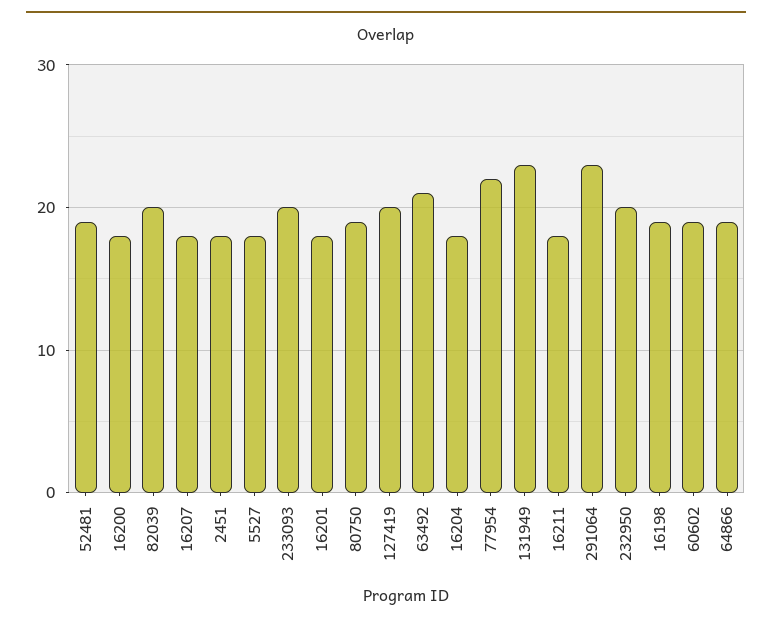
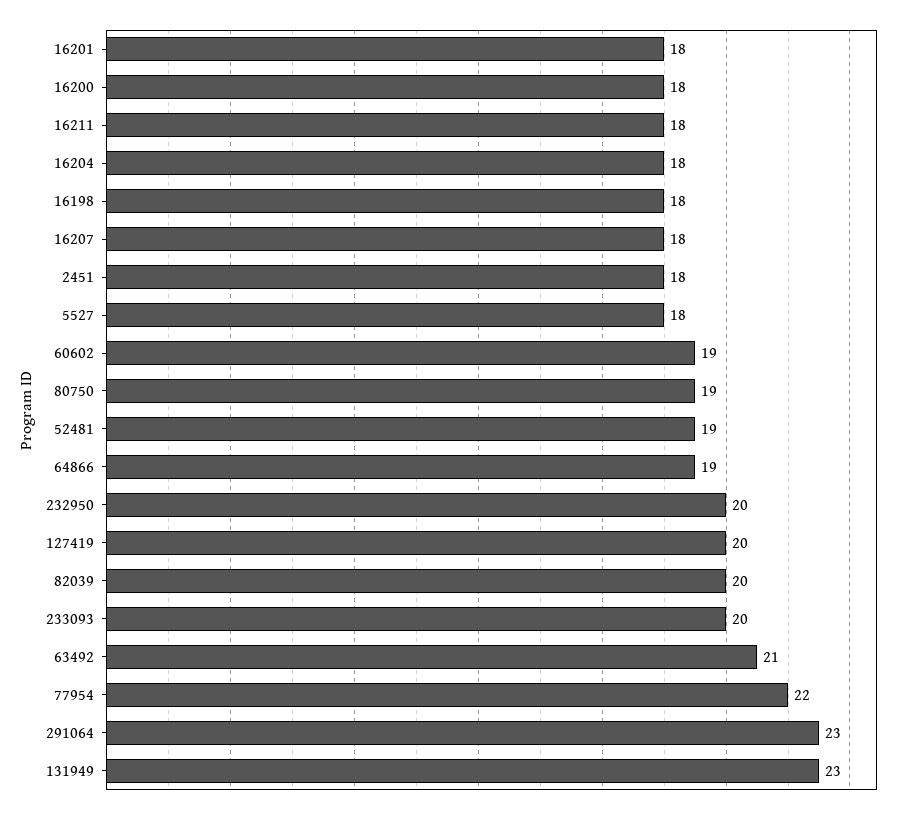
  {
    "52481": 19,
    "16200": 18,
    "82039": 20,
    "16207": 18,
    "2451": 18,
    "5527": 18,
    "233093": 20,
    "16201": 18,
    "80750": 19,
    "127419": 20,
    "63492": 21,
    "16204": 18,
    "77954": 22,
    "131949": 23,
    "16211": 18,
    "291064": 23,
    "232950": 20,
-   "16198": 19,
+   "16198": 18,
    "60602": 19,
    "64866": 19
  }

